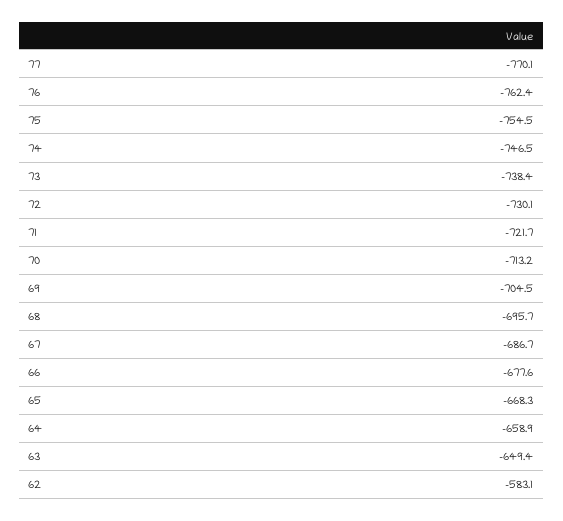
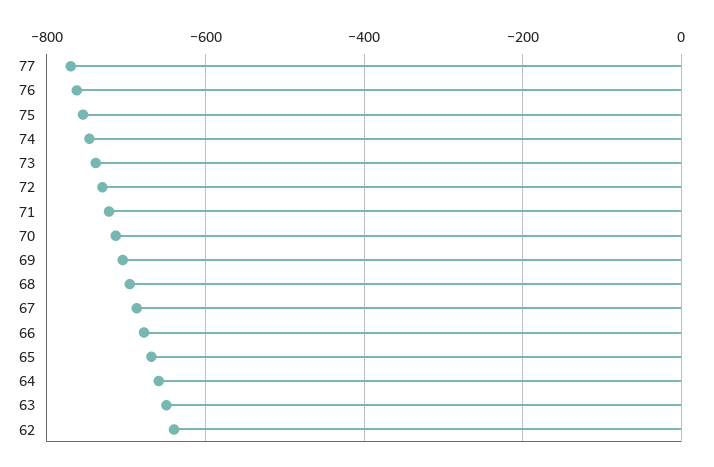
  {
    "77": -770.1,
    "76": -762.4,
    "75": -754.5,
    "74": -746.5,
    "73": -738.4,
    "72": -730.1,
    "71": -721.7,
    "70": -713.2,
    "69": -704.5,
    "68": -695.7,
    "67": -686.7,
    "66": -677.6,
    "65": -668.3,
    "64": -658.9,
    "63": -649.4,
-   "62": -583.1
+   "62": -640
  }

